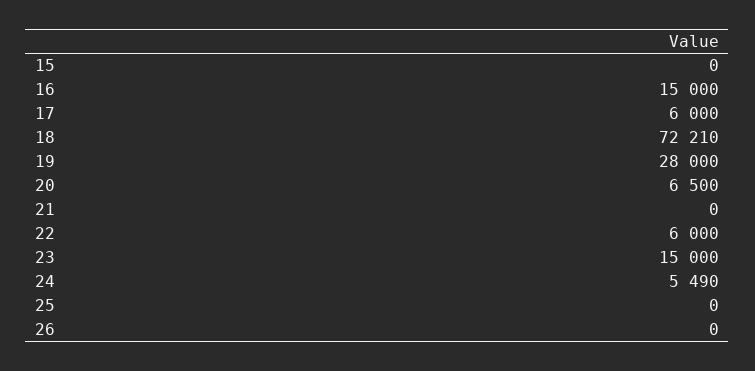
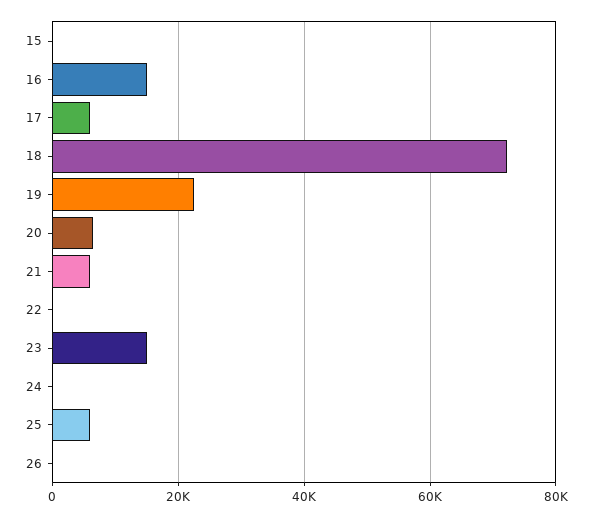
  {
    "15": 0,
    "16": 15000,
    "17": 6000,
    "18": 72210,
-   "19": 28000,
+   "19": 22000,
    "20": 6500,
-   "21": 0,
+   "21": 6000,
-   "22": 6000,
+   "22": 0,
    "23": 15000,
-   "24": 5490,
+   "24": 0,
-   "25": 0,
+   "25": 6000,
    "26": 0
  }

